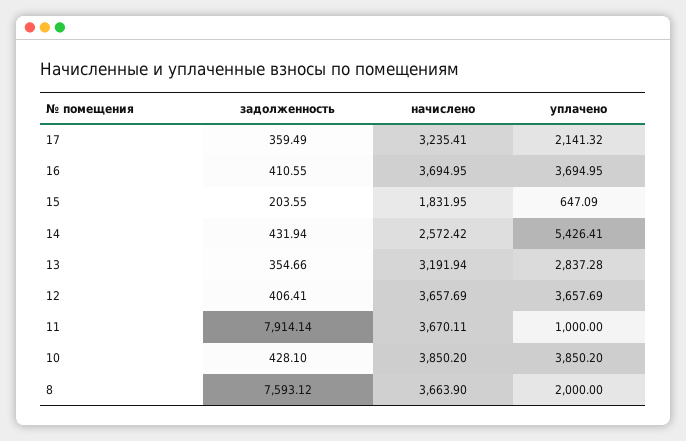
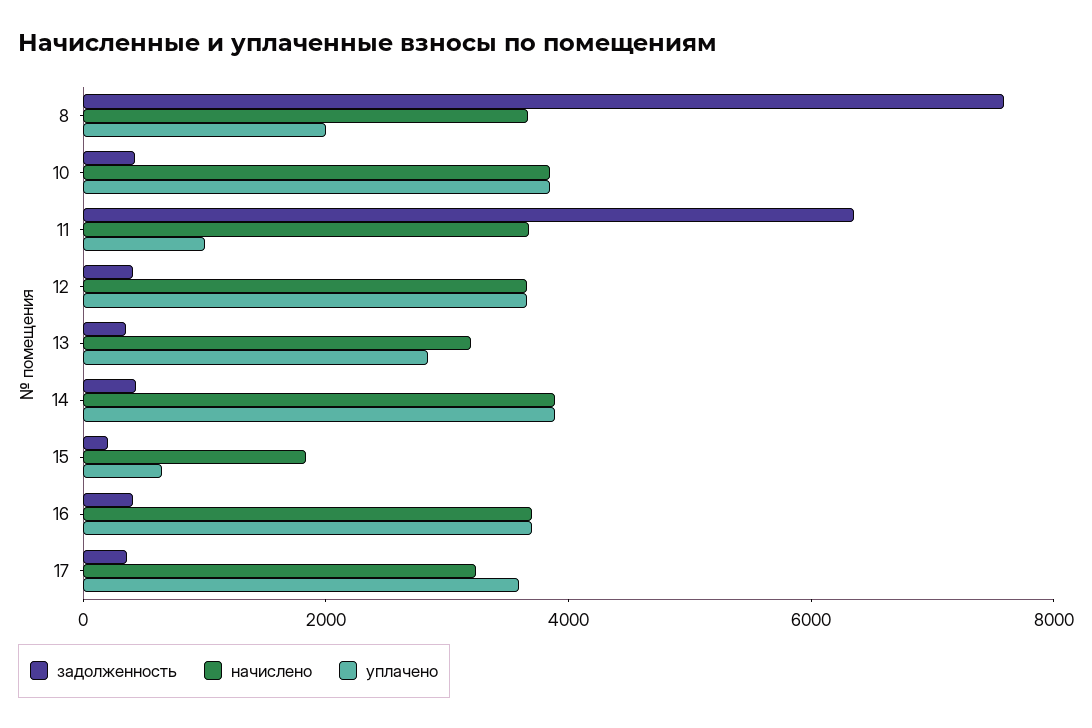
  {
    "задолженность": {
      "17": 359.49,
      "16": 410.55,
      "15": 203.55,
      "14": 431.94,
      "13": 354.66,
      "12": 406.41,
-     "11": 7914.14,
+     "11": 6500,
      "10": 428.1,
      "8": 7593.12
    },
    "начислено": {
      "17": 3235.41,
      "16": 3694.95,
      "15": 1831.95,
-     "14": 2572.42,
+     "14": 4000,
      "13": 3191.94,
      "12": 3657.69,
      "11": 3670.11,
      "10": 3850.2,
      "8": 3663.9
    },
    "уплачено": {
-     "17": 2141.32,
+     "17": 3500,
      "16": 3694.95,
      "15": 647.09,
-     "14": 5426.41,
+     "14": 4000,
      "13": 2837.28,
      "12": 3657.69,
      "11": 1000,
      "10": 3850.2,
      "8": 2000
    }
  }

